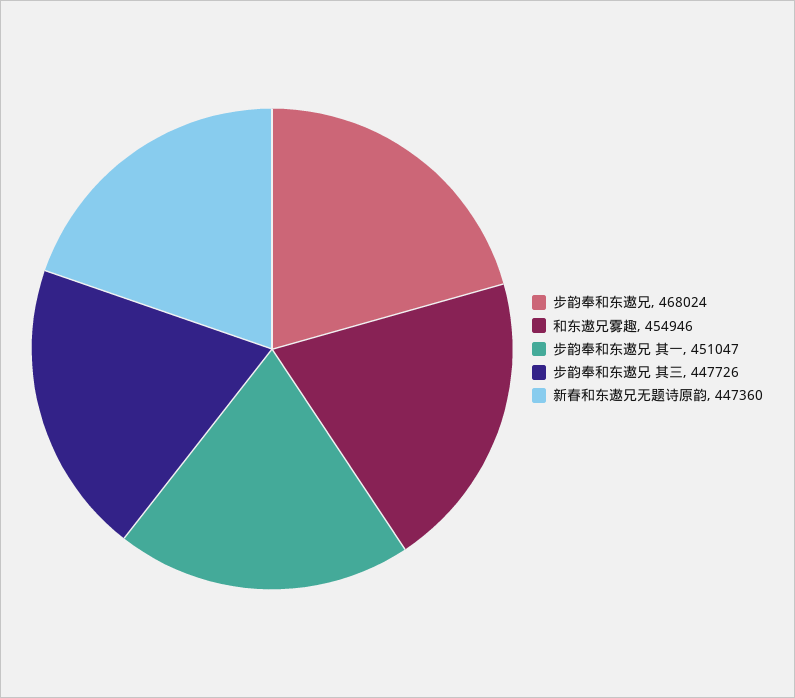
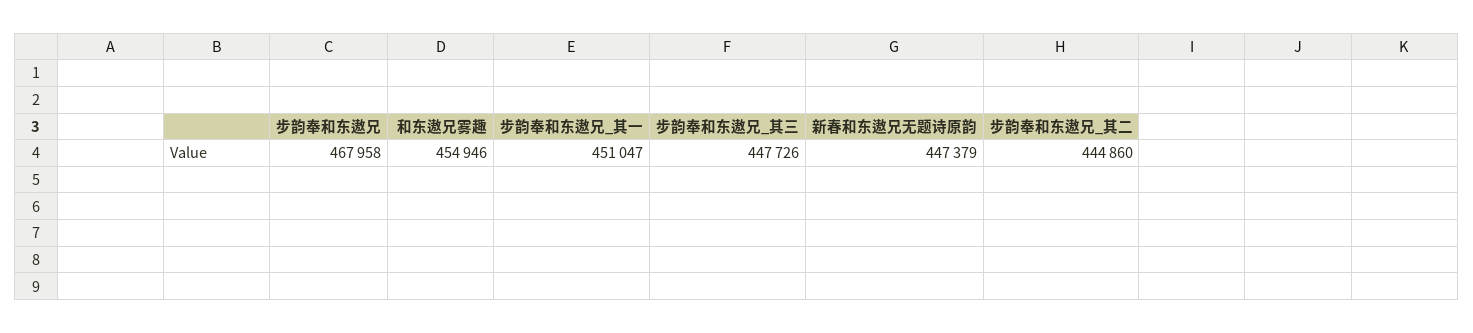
  {
-   "步韵奉和东遨兄": 468024,
+   "步韵奉和东遨兄": 467958,
    "和东遨兄雾趣": 454946,
    "步韵奉和东遨兄 其一": 451047,
    "步韵奉和东遨兄 其三": 447726,
-   "新春和东遨兄无题诗原韵": 447360
+   "新春和东遨兄无题诗原韵": 447379,
+   "步韵奉和东遨兄_其二": 444860
  }

